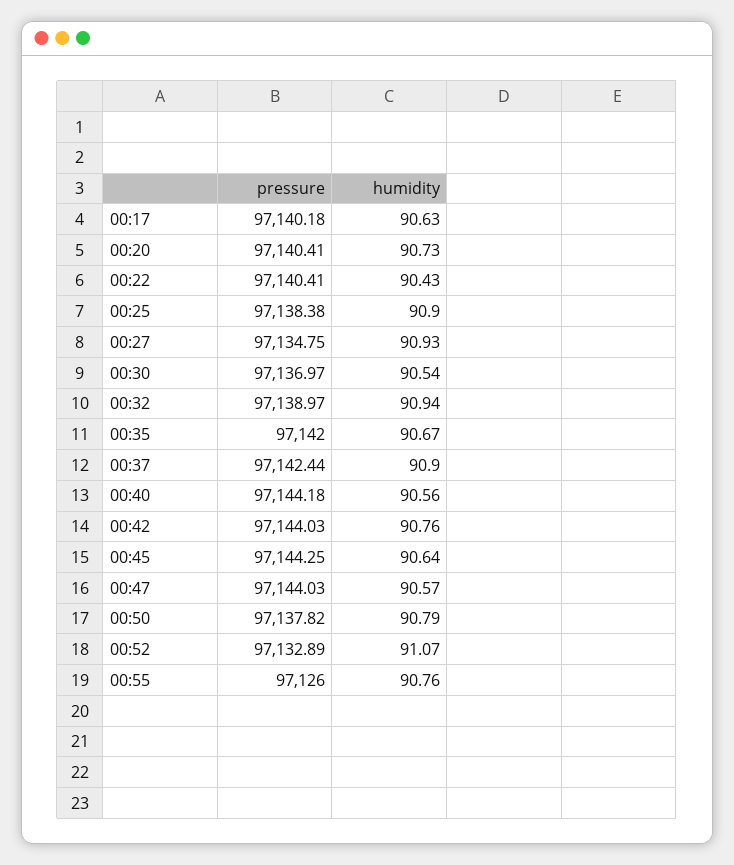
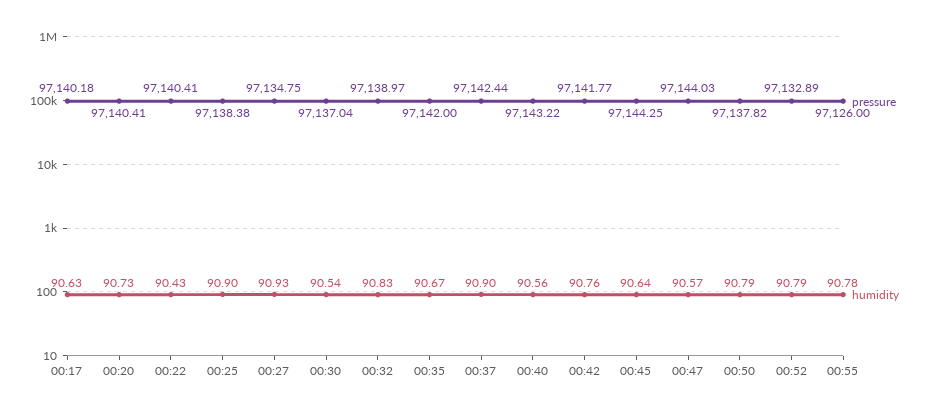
  {
    "pressure": {
      "00:17": 97140.18,
      "00:20": 97140.41,
      "00:22": 97140.41,
      "00:25": 97138.38,
      "00:27": 97134.75,
-     "00:30": 97136.97,
+     "00:30": 97137.04,
      "00:32": 97138.97,
      "00:35": 97142,
      "00:37": 97142.44,
-     "00:40": 97144.18,
+     "00:40": 97143.22,
-     "00:42": 97144.03,
+     "00:42": 97141.77,
      "00:45": 97144.25,
      "00:47": 97144.03,
      "00:50": 97137.82,
      "00:52": 97132.89,
      "00:55": 97126
    },
    "humidity": {
      "00:17": 90.63,
      "00:20": 90.73,
      "00:22": 90.43,
      "00:25": 90.9,
      "00:27": 90.93,
      "00:30": 90.54,
-     "00:32": 90.94,
+     "00:32": 90.83,
      "00:35": 90.67,
      "00:37": 90.9,
      "00:40": 90.56,
      "00:42": 90.76,
      "00:45": 90.64,
      "00:47": 90.57,
      "00:50": 90.79,
-     "00:52": 91.07,
+     "00:52": 90.79,
-     "00:55": 90.76
+     "00:55": 90.78
    }
  }

